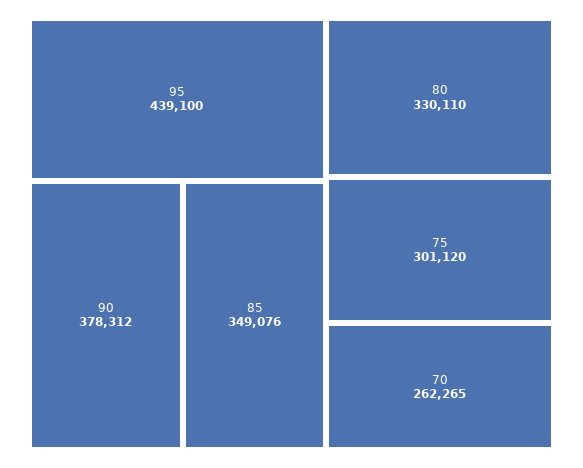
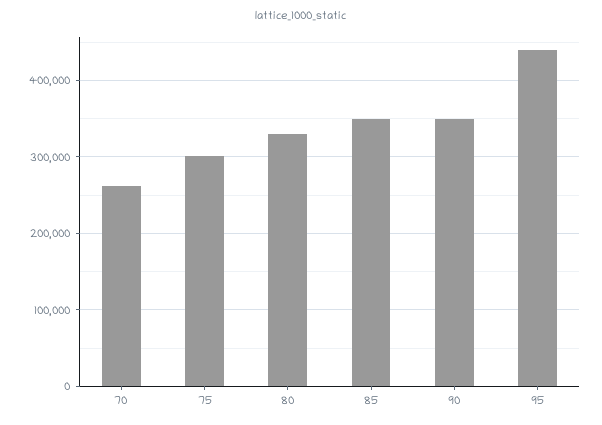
  {
    "95": 439100,
-   "90": 378312,
+   "90": 350000,
    "85": 349076,
    "80": 330110,
    "75": 301120,
    "70": 262265
  }

